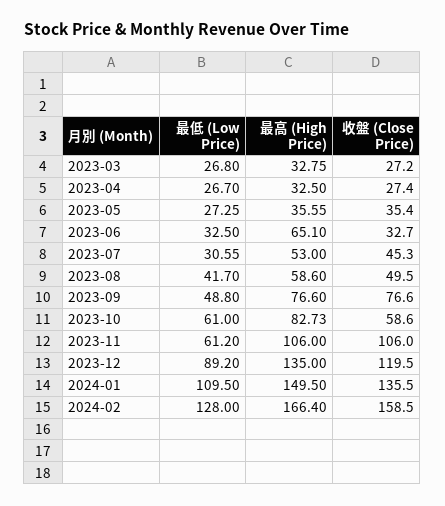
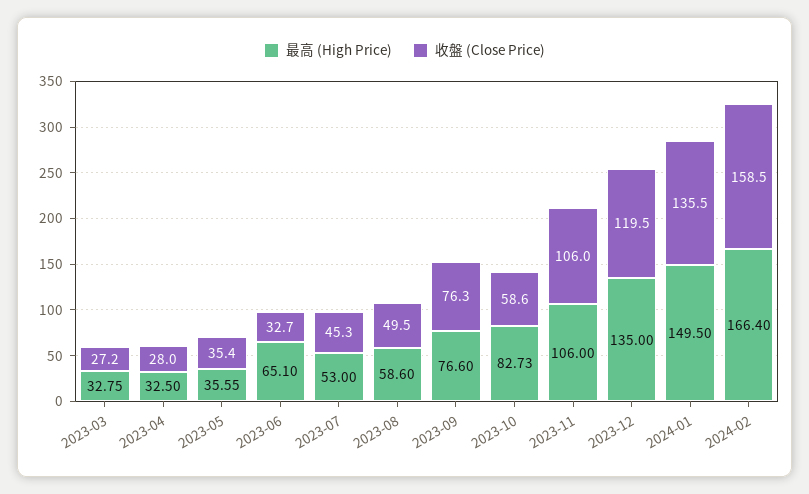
  {
-   "最低 (Low Price)": {
-     "2023-03": 26.8,
-     "2023-04": 26.7,
-     "2023-05": 27.25,
-     "2023-06": 32.5,
-     "2023-07": 30.55,
-     "2023-08": 41.7,
-     "2023-09": 48.8,
-     "2023-10": 61,
-     "2023-11": 61.2,
-     "2023-12": 89.2,
-     "2024-01": 109.5,
-     "2024-02": 128
-   },
    "最高 (High Price)": {
      "2023-03": 32.75,
      "2023-04": 32.5,
      "2023-05": 35.55,
      "2023-06": 65.1,
      "2023-07": 53,
      "2023-08": 58.6,
      "2023-09": 76.6,
      "2023-10": 82.73,
      "2023-11": 106,
      "2023-12": 135,
      "2024-01": 149.5,
      "2024-02": 166.4
    },
    "收盤 (Close Price)": {
      "2023-03": 27.2,
-     "2023-04": 27.4,
+     "2023-04": 28,
      "2023-05": 35.4,
      "2023-06": 32.7,
      "2023-07": 45.3,
      "2023-08": 49.5,
-     "2023-09": 76.6,
+     "2023-09": 76.3,
      "2023-10": 58.6,
      "2023-11": 106,
      "2023-12": 119.5,
      "2024-01": 135.5,
      "2024-02": 158.5
    }
  }

